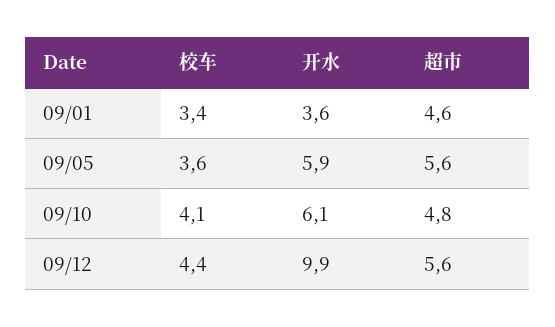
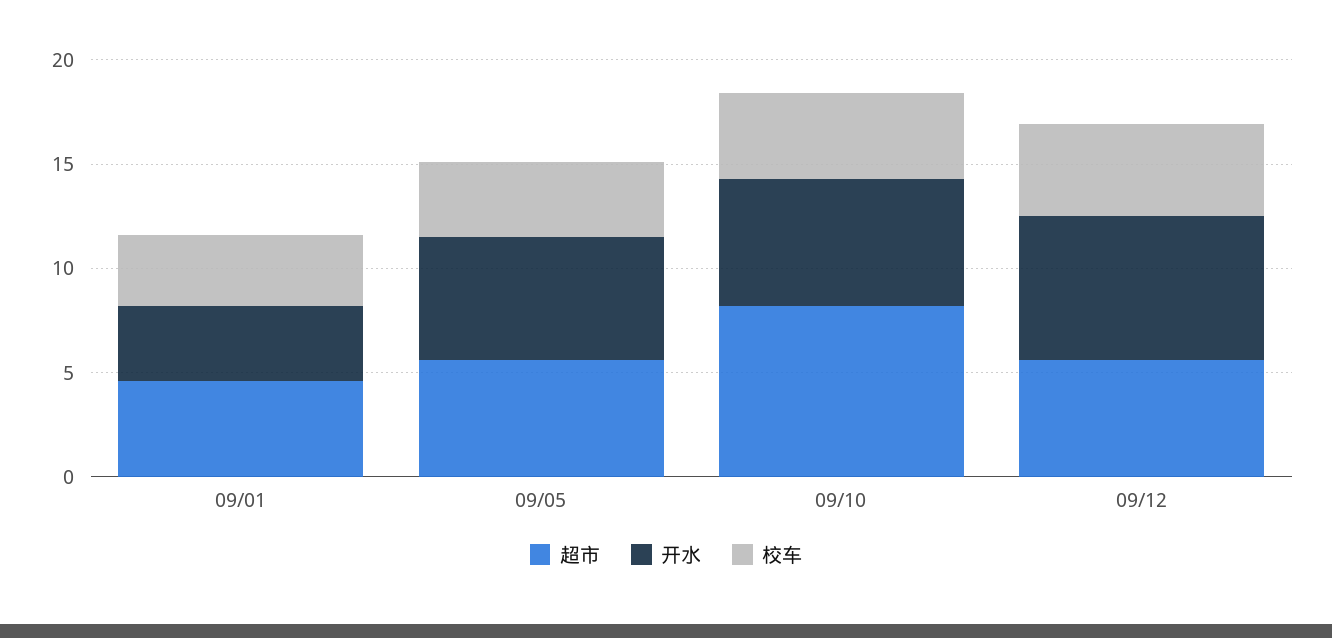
  {
    "校车": {
      "09/01": 3.4,
      "09/05": 3.6,
      "09/10": 4.1,
      "09/12": 4.4
    },
    "开水": {
      "09/01": 3.6,
      "09/05": 5.9,
      "09/10": 6.1,
-     "09/12": 9.9
+     "09/12": 7
    },
    "超市": {
      "09/01": 4.6,
      "09/05": 5.6,
-     "09/10": 4.8,
+     "09/10": 8,
      "09/12": 5.6
    }
  }

